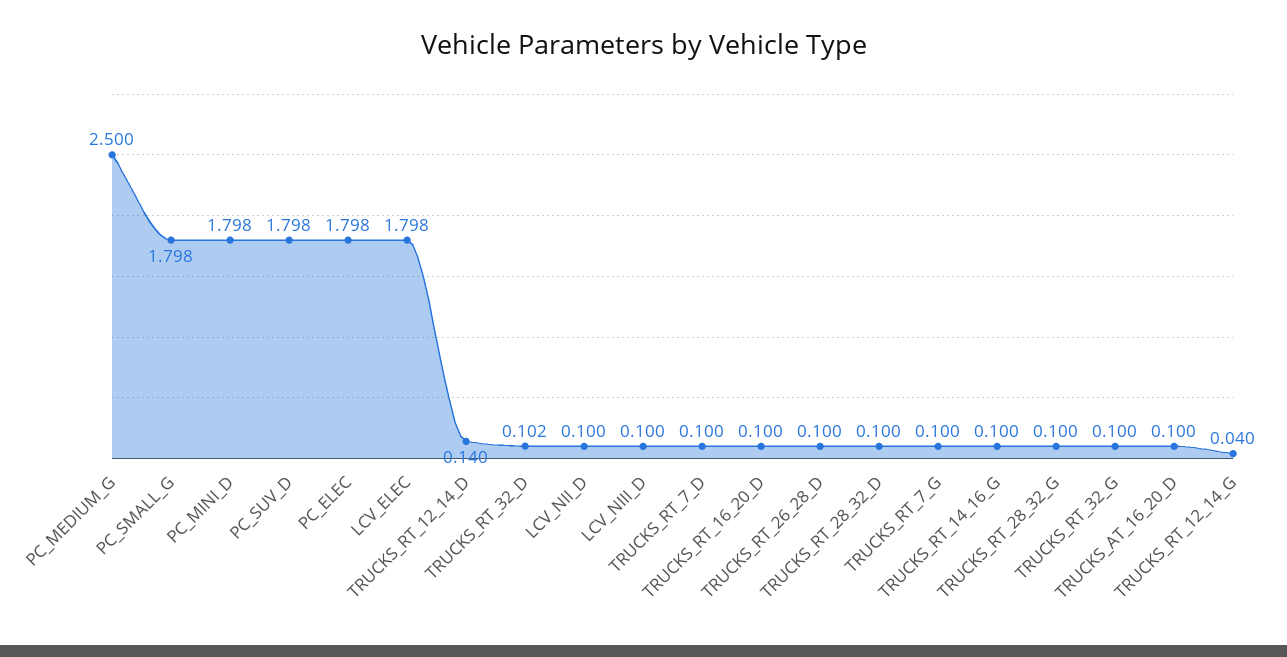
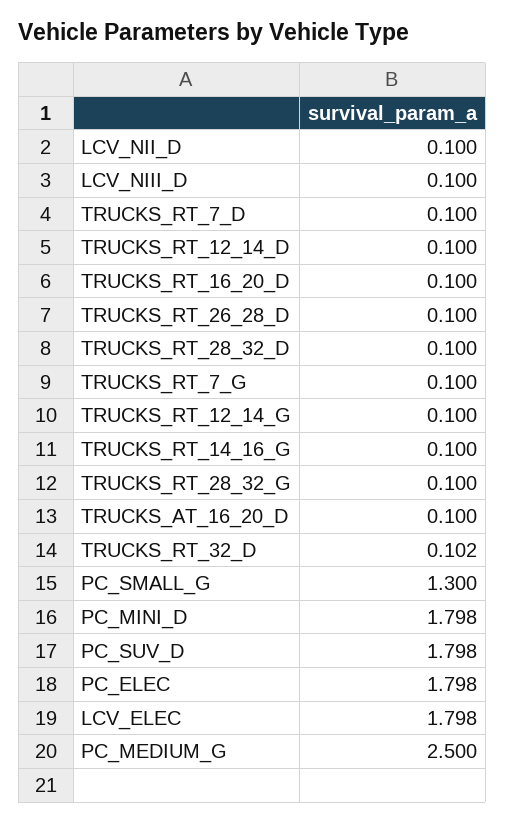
  {
    "PC_MEDIUM_G": 2.5,
-   "PC_SMALL_G": 1.798,
+   "PC_SMALL_G": 1.3,
    "PC_MINI_D": 1.798,
    "PC_SUV_D": 1.798,
    "PC_ELEC": 1.798,
    "LCV_ELEC": 1.798,
-   "TRUCKS_RT_12_14_D": 0.14,
+   "TRUCKS_RT_12_14_D": 0.1,
    "TRUCKS_RT_32_D": 0.102,
    "LCV_NII_D": 0.1,
    "LCV_NIII_D": 0.1,
    "TRUCKS_RT_7_D": 0.1,
    "TRUCKS_RT_16_20_D": 0.1,
    "TRUCKS_RT_26_28_D": 0.1,
    "TRUCKS_RT_28_32_D": 0.1,
    "TRUCKS_RT_7_G": 0.1,
    "TRUCKS_RT_14_16_G": 0.1,
    "TRUCKS_RT_28_32_G": 0.1,
-   "TRUCKS_RT_32_G": 0.1,
    "TRUCKS_AT_16_20_D": 0.1,
-   "TRUCKS_RT_12_14_G": 0.04
+   "TRUCKS_RT_12_14_G": 0.1
  }

